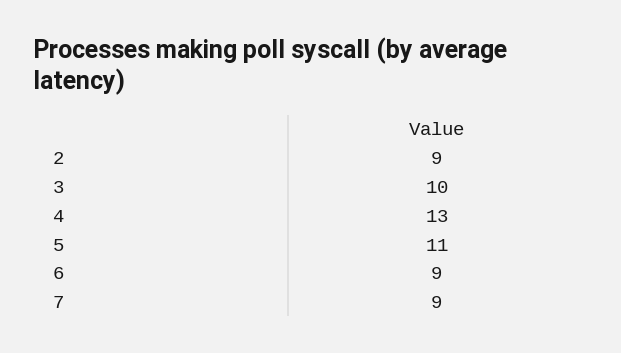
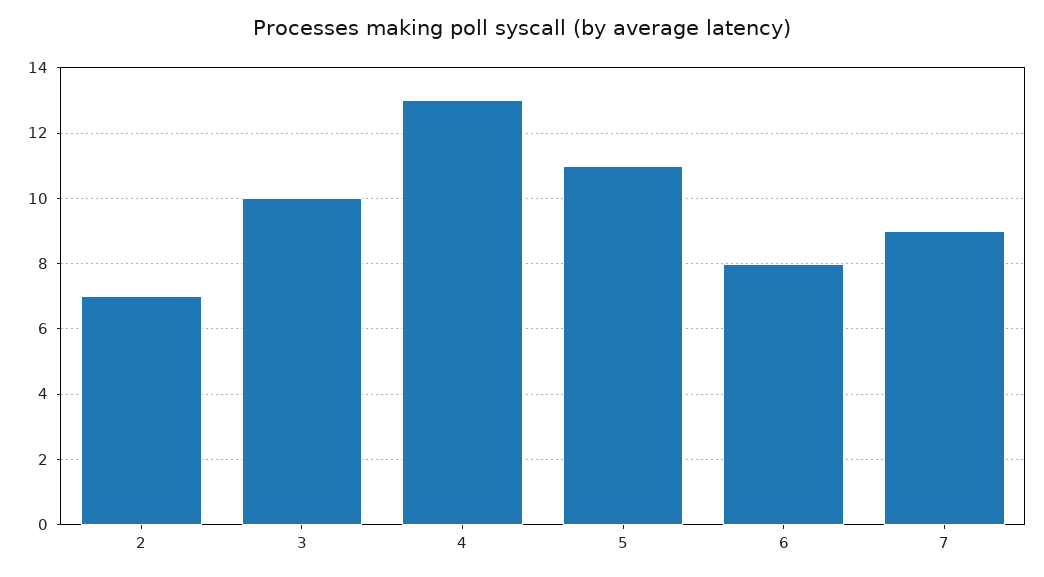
  {
-   "2": 9,
+   "2": 7,
    "3": 10,
    "4": 13,
    "5": 11,
-   "6": 9,
+   "6": 8,
    "7": 9
  }

